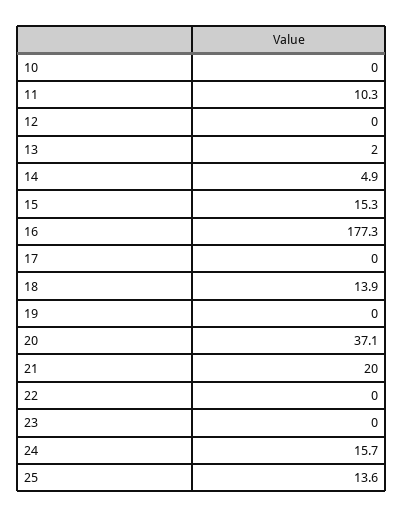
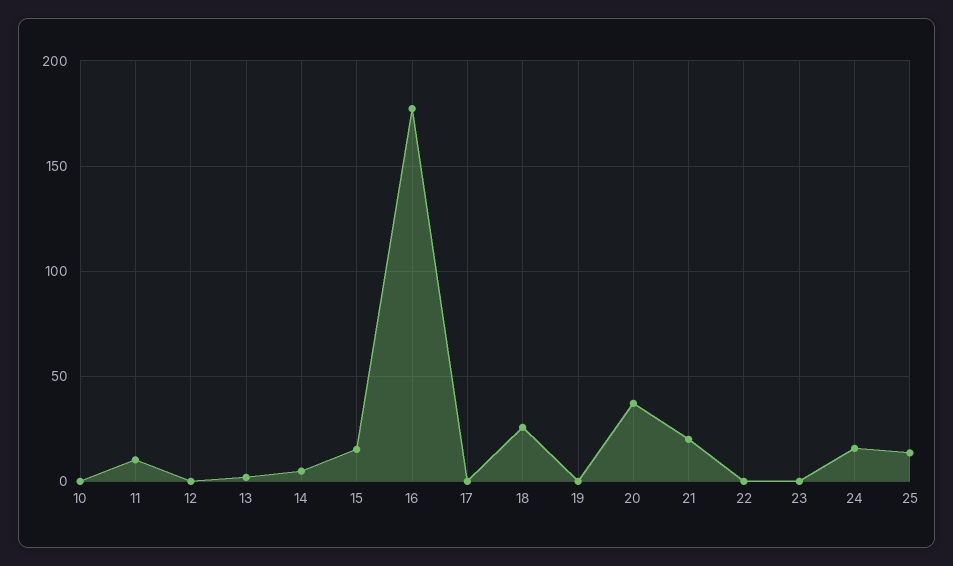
  {
    "10": 0,
    "11": 10.3,
    "12": 0,
    "13": 2,
    "14": 4.9,
    "15": 15.3,
    "16": 177.3,
    "17": 0,
-   "18": 13.9,
+   "18": 25,
    "19": 0,
    "20": 37.1,
    "21": 20,
    "22": 0,
    "23": 0,
    "24": 15.7,
    "25": 13.6
  }

